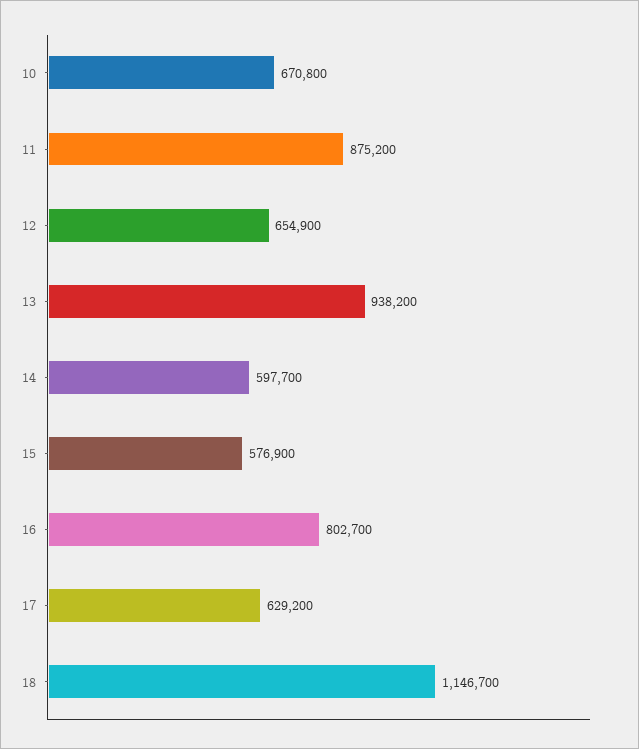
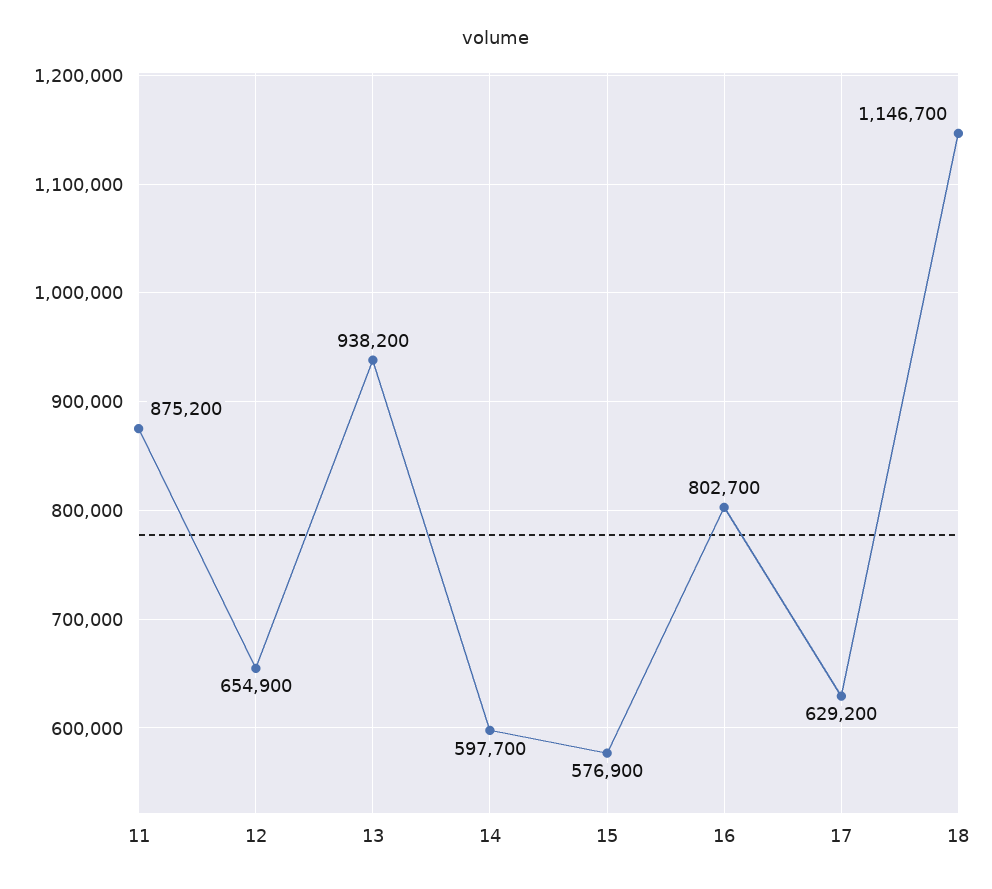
  {
-   "10": 670800,
    "11": 875200,
    "12": 654900,
    "13": 938200,
    "14": 597700,
    "15": 576900,
    "16": 802700,
    "17": 629200,
    "18": 1146700
  }

